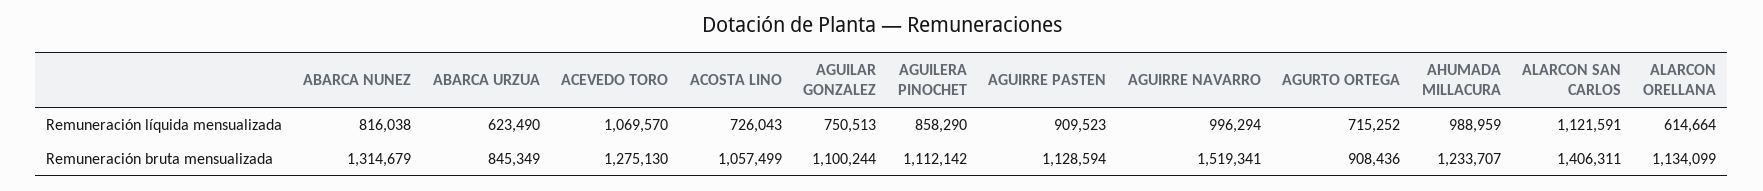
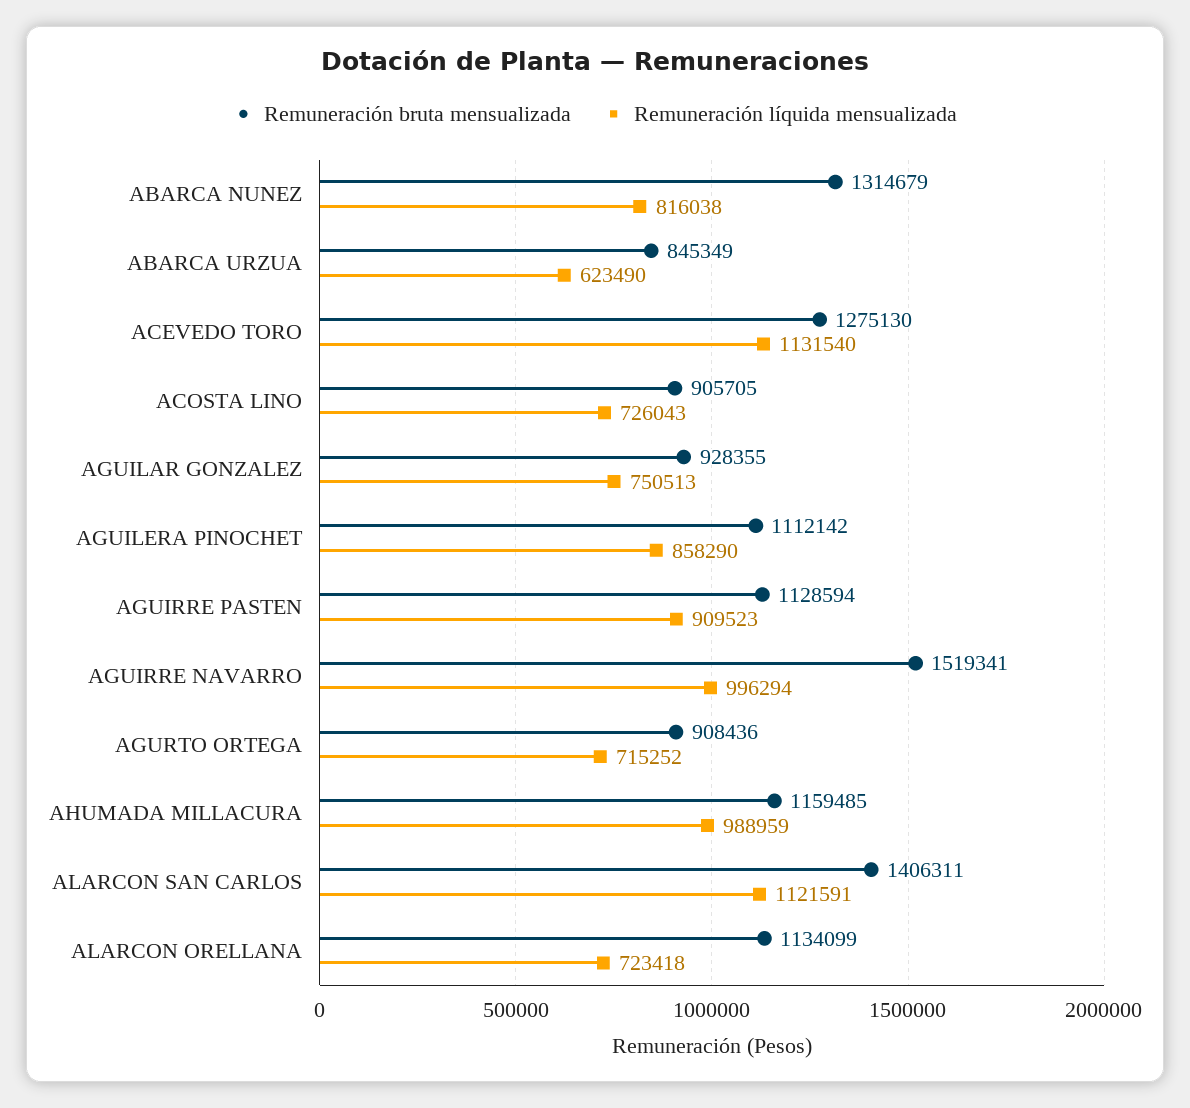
  {
    "Remuneración líquida mensualizada": {
      "ABARCA NUNEZ": 816038,
      "ABARCA URZUA": 623490,
-     "ACEVEDO TORO": 1069570,
+     "ACEVEDO TORO": 1131540,
      "ACOSTA LINO": 726043,
      "AGUILAR GONZALEZ": 750513,
      "AGUILERA PINOCHET": 858290,
      "AGUIRRE PASTEN": 909523,
      "AGUIRRE NAVARRO": 996294,
      "AGURTO ORTEGA": 715252,
      "AHUMADA MILLACURA": 988959,
      "ALARCON SAN CARLOS": 1121591,
-     "ALARCON ORELLANA": 614664
+     "ALARCON ORELLANA": 723418
    },
    "Remuneración bruta mensualizada": {
      "ABARCA NUNEZ": 1314679,
      "ABARCA URZUA": 845349,
      "ACEVEDO TORO": 1275130,
-     "ACOSTA LINO": 1057499,
+     "ACOSTA LINO": 905705,
-     "AGUILAR GONZALEZ": 1100244,
+     "AGUILAR GONZALEZ": 928355,
      "AGUILERA PINOCHET": 1112142,
      "AGUIRRE PASTEN": 1128594,
      "AGUIRRE NAVARRO": 1519341,
      "AGURTO ORTEGA": 908436,
-     "AHUMADA MILLACURA": 1233707,
+     "AHUMADA MILLACURA": 1159485,
      "ALARCON SAN CARLOS": 1406311,
      "ALARCON ORELLANA": 1134099
    }
  }

